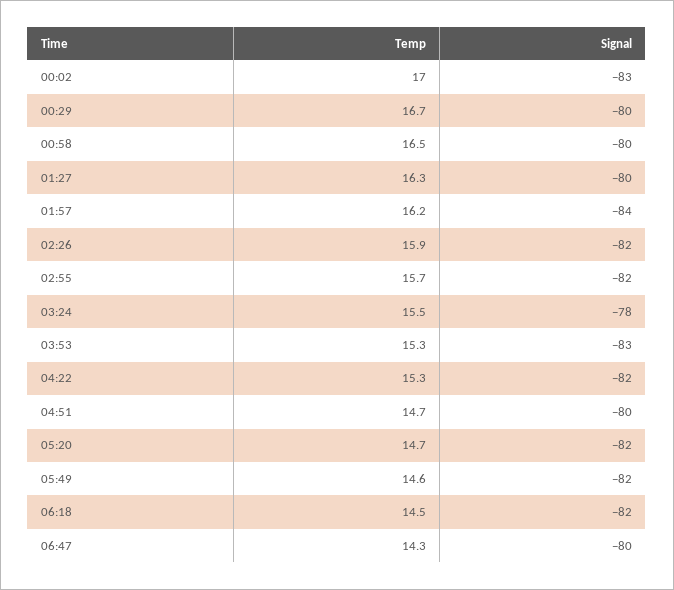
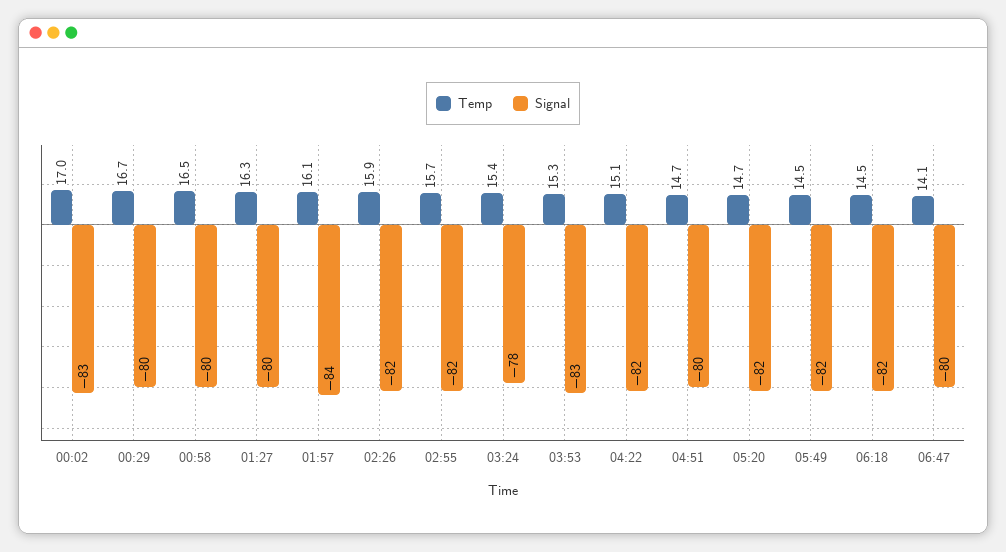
  {
    "Temp": {
      "00:02": 17,
      "00:29": 16.7,
      "00:58": 16.5,
      "01:27": 16.3,
-     "01:57": 16.2,
+     "01:57": 16.1,
      "02:26": 15.9,
      "02:55": 15.7,
-     "03:24": 15.5,
+     "03:24": 15.4,
      "03:53": 15.3,
-     "04:22": 15.3,
+     "04:22": 15.1,
      "04:51": 14.7,
      "05:20": 14.7,
-     "05:49": 14.6,
+     "05:49": 14.5,
      "06:18": 14.5,
-     "06:47": 14.3
+     "06:47": 14.1
    },
    "Signal": {
      "00:02": -83,
      "00:29": -80,
      "00:58": -80,
      "01:27": -80,
      "01:57": -84,
      "02:26": -82,
      "02:55": -82,
      "03:24": -78,
      "03:53": -83,
      "04:22": -82,
      "04:51": -80,
      "05:20": -82,
      "05:49": -82,
      "06:18": -82,
      "06:47": -80
    }
  }

